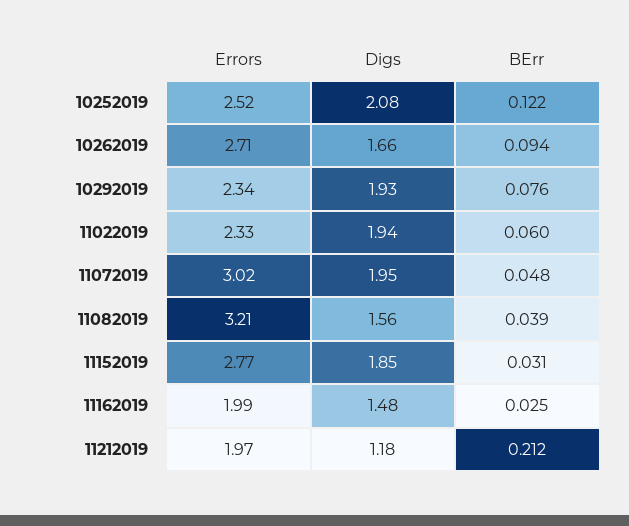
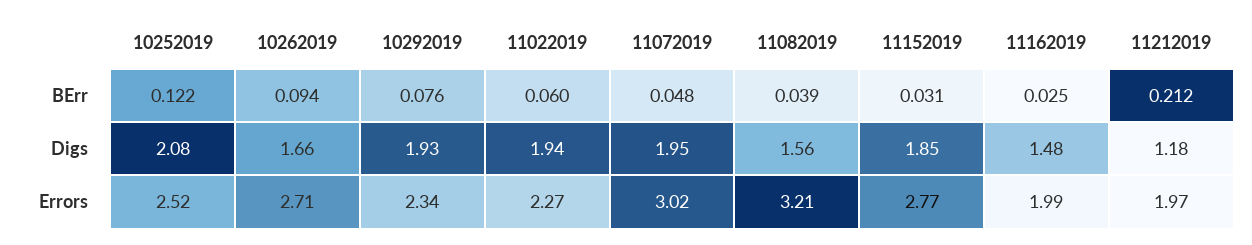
  {
    "Errors": {
      "10252019": 2.52,
      "10262019": 2.71,
      "10292019": 2.34,
-     "11022019": 2.33,
+     "11022019": 2.27,
      "11072019": 3.02,
      "11082019": 3.21,
      "11152019": 2.77,
      "11162019": 1.99,
      "11212019": 1.97
    },
    "Digs": {
      "10252019": 2.08,
      "10262019": 1.66,
      "10292019": 1.93,
      "11022019": 1.94,
      "11072019": 1.95,
      "11082019": 1.56,
      "11152019": 1.85,
      "11162019": 1.48,
      "11212019": 1.18
    },
    "BErr": {
      "10252019": 0.122,
      "10262019": 0.094,
      "10292019": 0.076,
      "11022019": 0.06,
      "11072019": 0.048,
      "11082019": 0.039,
      "11152019": 0.031,
      "11162019": 0.025,
      "11212019": 0.212
    }
  }

